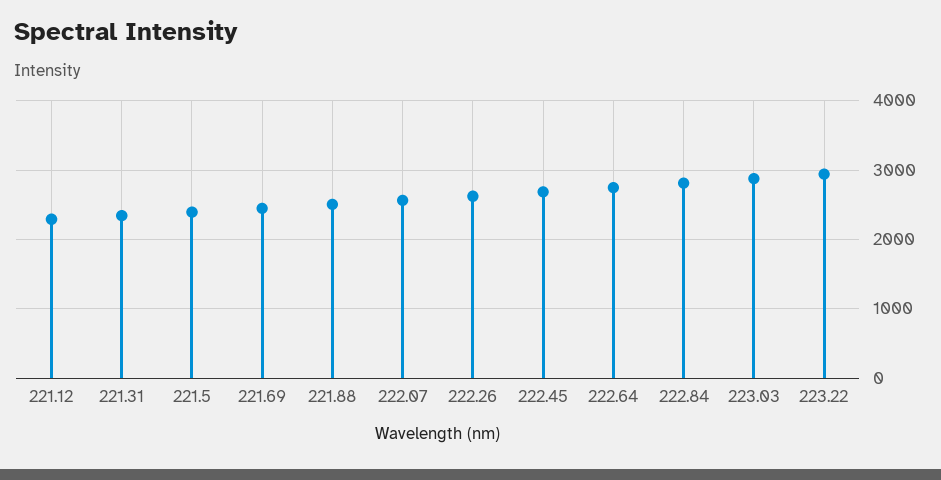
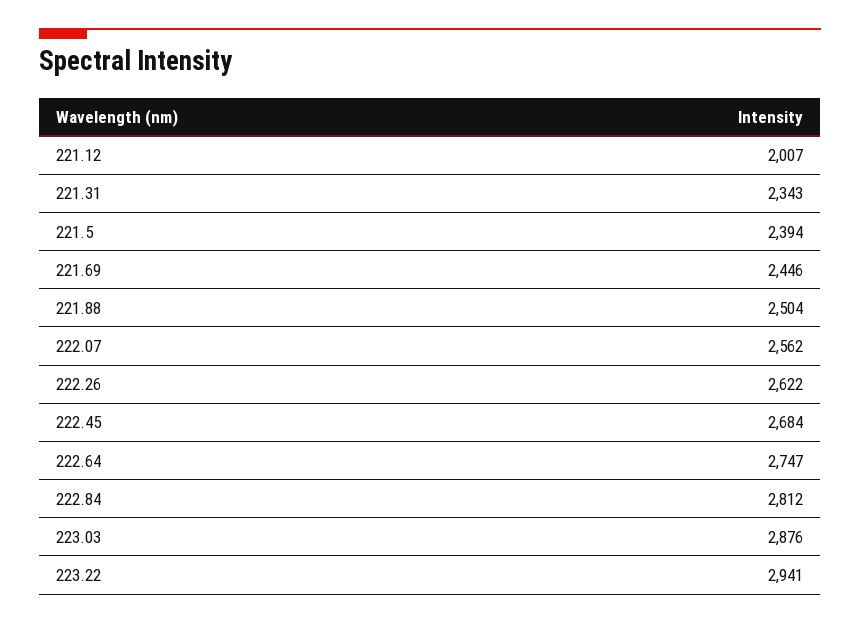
  {
-   "221.12": 2300,
+   "221.12": 2007,
    "221.31": 2343,
    "221.5": 2394,
    "221.69": 2446,
    "221.88": 2504,
    "222.07": 2562,
    "222.26": 2622,
    "222.45": 2684,
    "222.64": 2747,
    "222.84": 2812,
    "223.03": 2876,
    "223.22": 2941
  }

